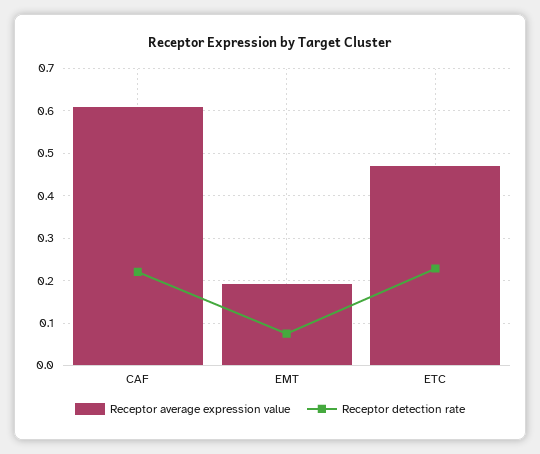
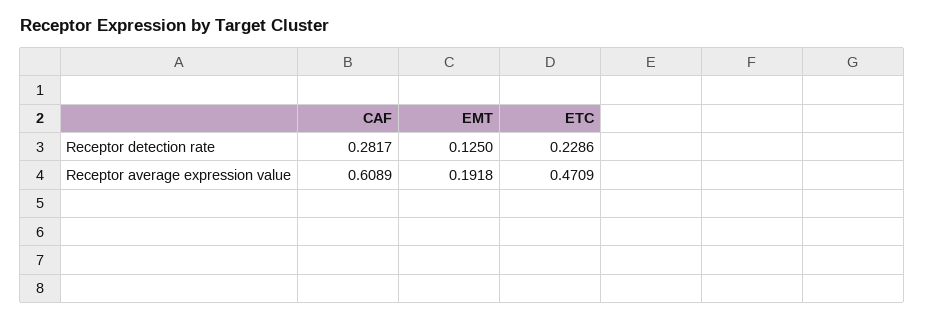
  {
    "Receptor average expression value": {
      "CAF": 0.6089,
      "EMT": 0.1918,
      "ETC": 0.4709
    },
    "Receptor detection rate": {
-     "CAF": 0.22,
+     "CAF": 0.2817,
-     "EMT": 0.08,
+     "EMT": 0.125,
      "ETC": 0.2286
    }
  }

